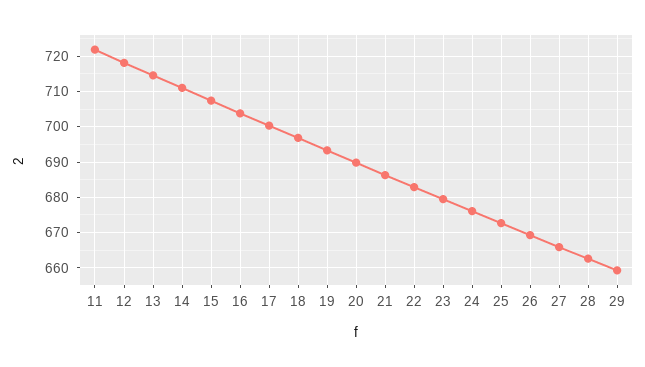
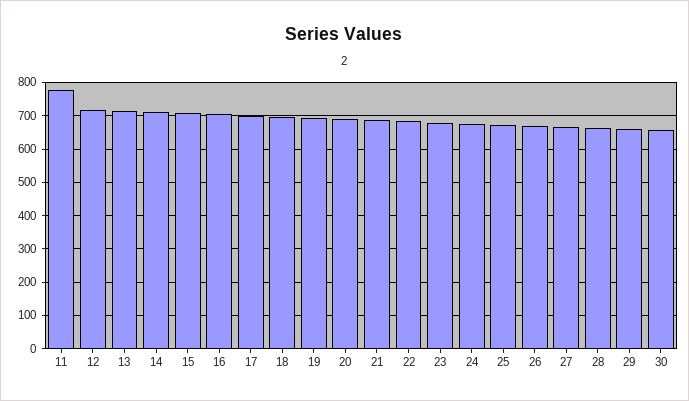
  {
-   "11": 722,
+   "11": 780,
    "12": 718,
    "13": 714,
    "14": 712,
    "15": 708,
    "16": 704,
    "17": 700,
    "18": 696,
    "19": 694,
    "20": 690,
    "21": 686,
    "22": 682,
    "23": 680,
    "24": 676,
    "25": 672,
    "26": 670,
    "27": 666,
    "28": 662,
-   "29": 660
+   "29": 660,
+   "30": 660
  }

